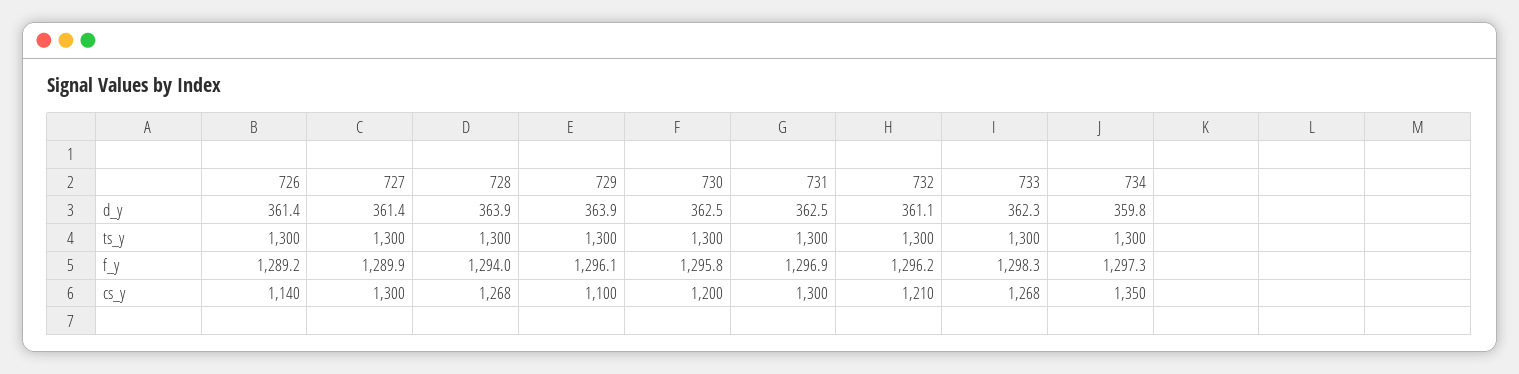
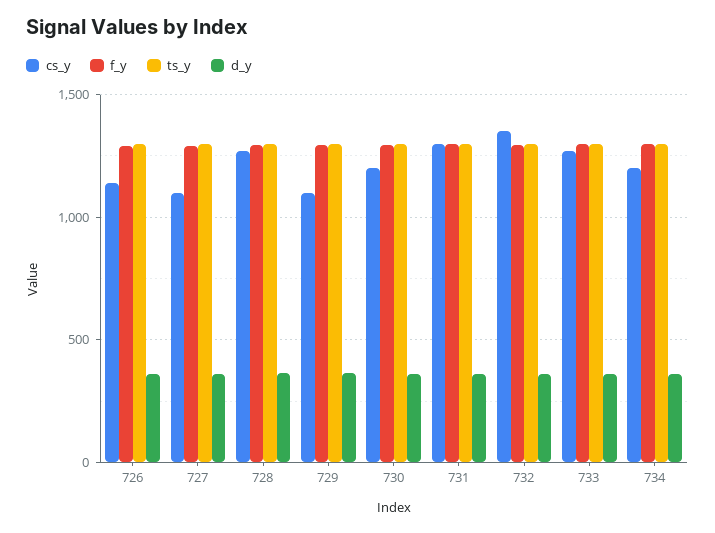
  {
    "d_y": {
      "726": 361.4,
      "727": 361.4,
      "728": 363.9,
      "729": 363.9,
      "730": 362.5,
      "731": 362.5,
      "732": 361.1,
      "733": 362.3,
      "734": 359.8
    },
    "ts_y": {
      "726": 1300,
      "727": 1300,
      "728": 1300,
      "729": 1300,
      "730": 1300,
      "731": 1300,
      "732": 1300,
      "733": 1300,
      "734": 1300
    },
    "f_y": {
      "726": 1289.2,
      "727": 1289.9,
      "728": 1294,
      "729": 1296.1,
      "730": 1295.8,
      "731": 1296.9,
      "732": 1296.2,
      "733": 1298.3,
      "734": 1297.3
    },
    "cs_y": {
      "726": 1140,
-     "727": 1300,
+     "727": 1100,
      "728": 1268,
      "729": 1100,
      "730": 1200,
      "731": 1300,
-     "732": 1210,
+     "732": 1350,
      "733": 1268,
-     "734": 1350
+     "734": 1200
    }
  }

